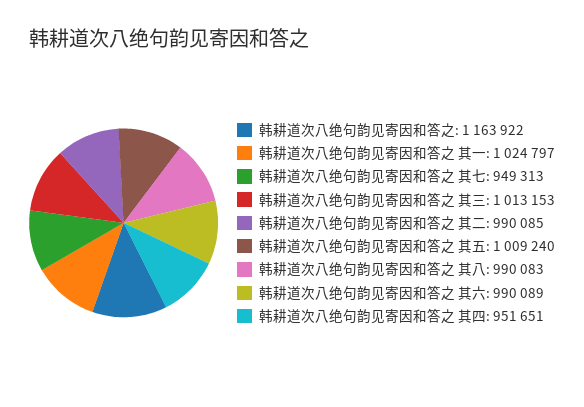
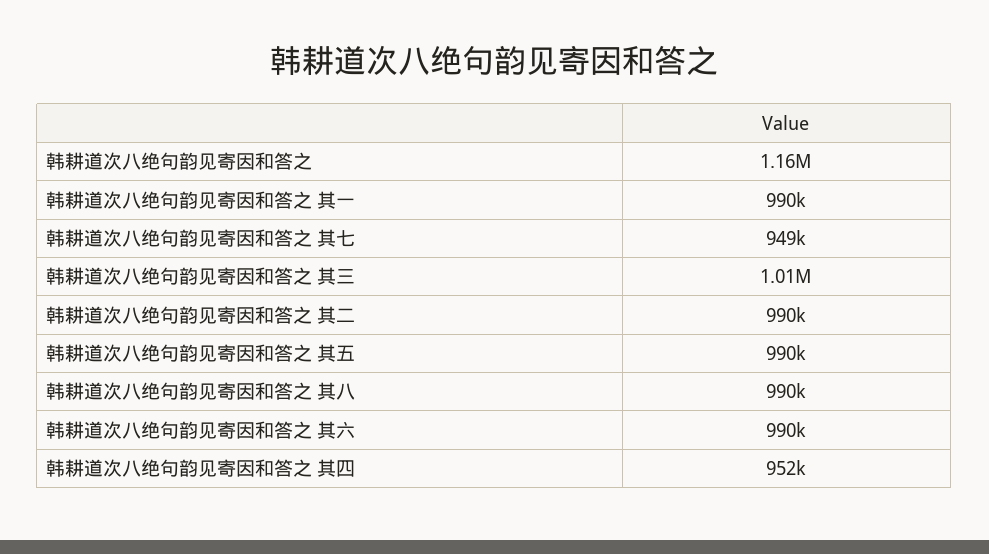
  {
    "韩耕道次八绝句韵见寄因和答之": 1163922,
-   "韩耕道次八绝句韵见寄因和答之 其一": 1024797,
+   "韩耕道次八绝句韵见寄因和答之 其一": 990000,
    "韩耕道次八绝句韵见寄因和答之 其七": 949313,
    "韩耕道次八绝句韵见寄因和答之 其三": 1013153,
    "韩耕道次八绝句韵见寄因和答之 其二": 990085,
-   "韩耕道次八绝句韵见寄因和答之 其五": 1009240,
+   "韩耕道次八绝句韵见寄因和答之 其五": 990000,
    "韩耕道次八绝句韵见寄因和答之 其八": 990083,
    "韩耕道次八绝句韵见寄因和答之 其六": 990089,
    "韩耕道次八绝句韵见寄因和答之 其四": 951651
  }

